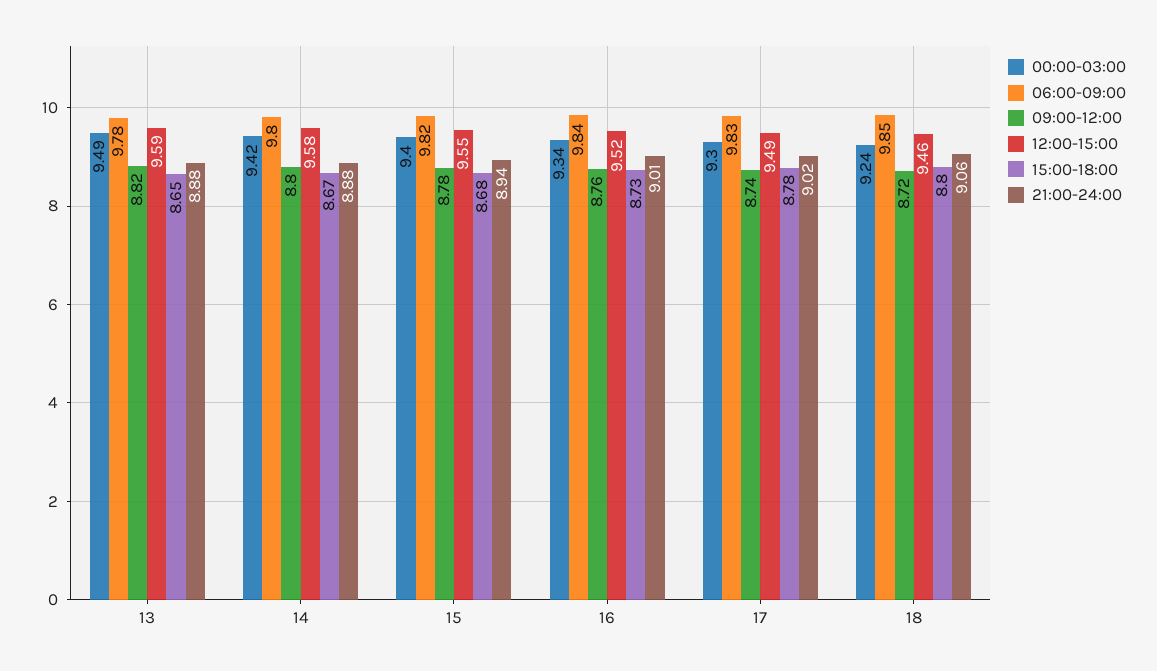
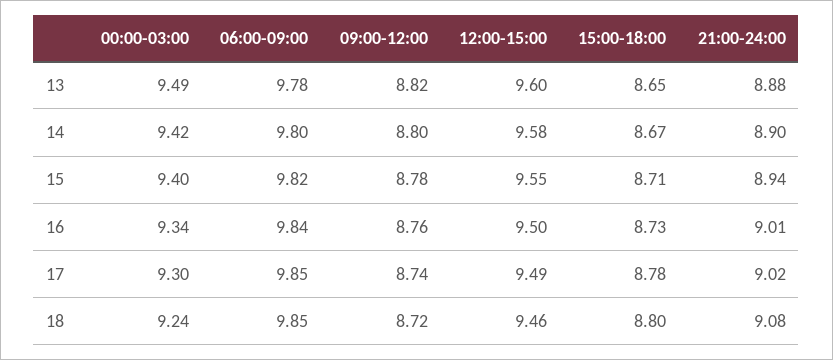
  {
    "00:00-03:00": {
      "13": 9.49,
      "14": 9.42,
      "15": 9.4,
      "16": 9.34,
      "17": 9.3,
      "18": 9.24
    },
    "06:00-09:00": {
      "13": 9.78,
      "14": 9.8,
      "15": 9.82,
      "16": 9.84,
-     "17": 9.83,
+     "17": 9.85,
      "18": 9.85
    },
    "09:00-12:00": {
      "13": 8.82,
      "14": 8.8,
      "15": 8.78,
      "16": 8.76,
      "17": 8.74,
      "18": 8.72
    },
    "12:00-15:00": {
-     "13": 9.59,
+     "13": 9.6,
      "14": 9.58,
      "15": 9.55,
-     "16": 9.52,
+     "16": 9.5,
      "17": 9.49,
      "18": 9.46
    },
    "15:00-18:00": {
      "13": 8.65,
      "14": 8.67,
-     "15": 8.68,
+     "15": 8.71,
      "16": 8.73,
      "17": 8.78,
      "18": 8.8
    },
    "21:00-24:00": {
      "13": 8.88,
-     "14": 8.88,
+     "14": 8.9,
      "15": 8.94,
      "16": 9.01,
      "17": 9.02,
-     "18": 9.06
+     "18": 9.08
    }
  }

